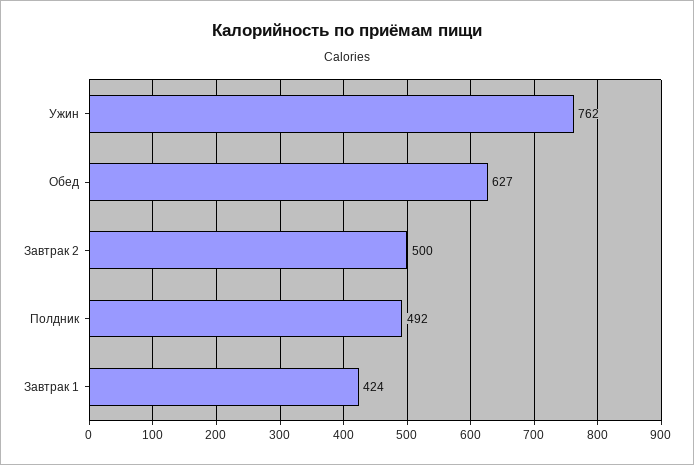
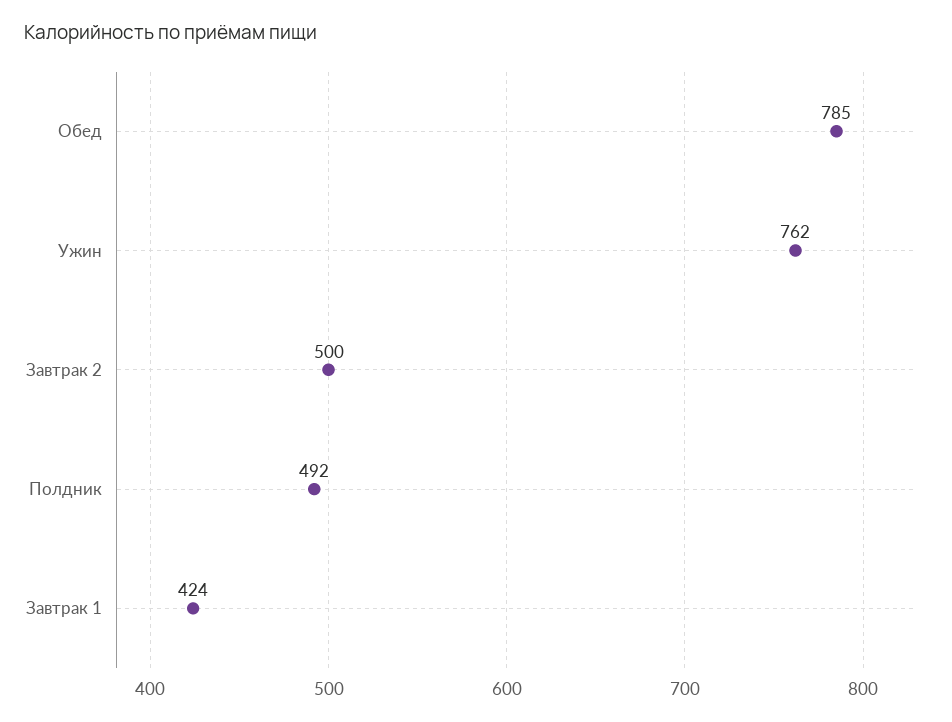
  {
    "Ужин": 762,
-   "Обед": 627,
+   "Обед": 785,
    "Завтрак 2": 500,
    "Полдник": 492,
    "Завтрак 1": 424
  }

